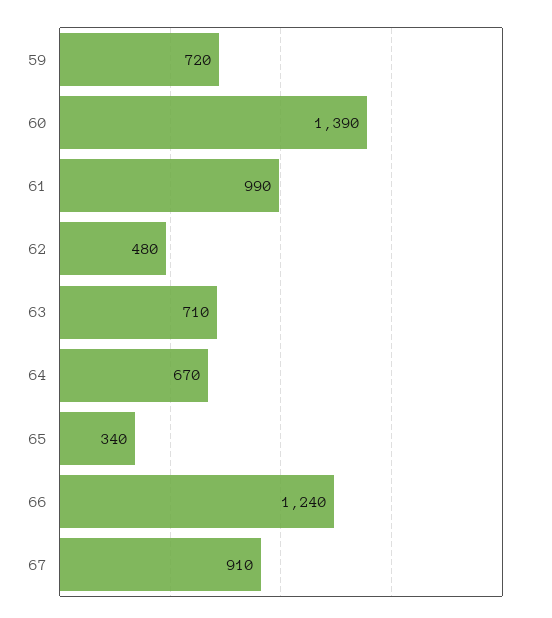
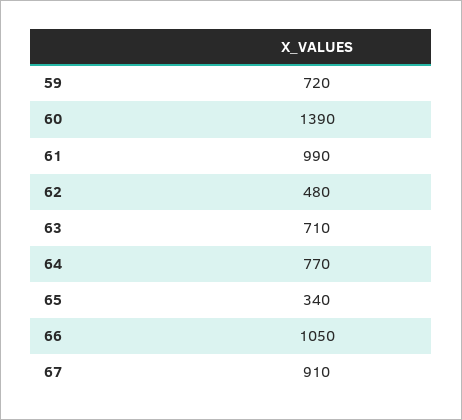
  {
    "59": 720,
    "60": 1390,
    "61": 990,
    "62": 480,
    "63": 710,
-   "64": 670,
+   "64": 770,
    "65": 340,
-   "66": 1240,
+   "66": 1050,
    "67": 910
  }

